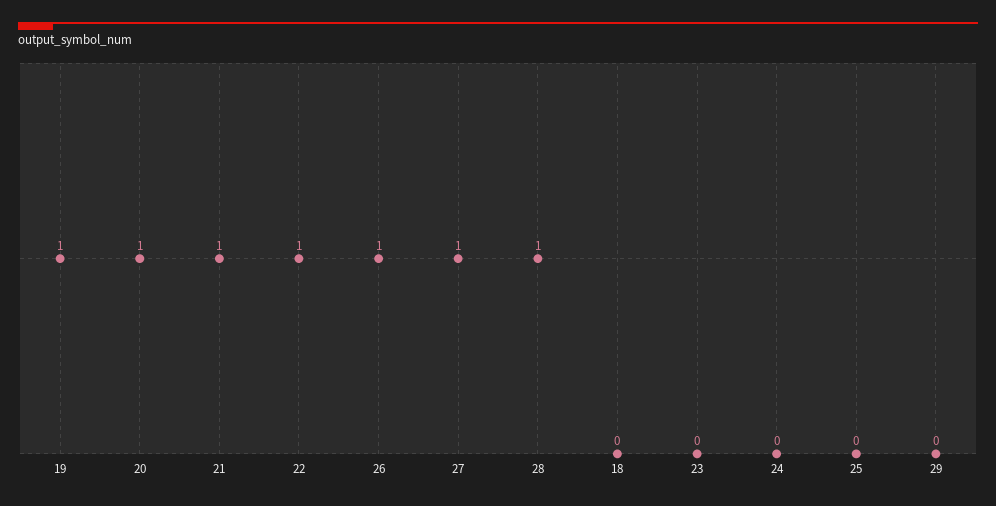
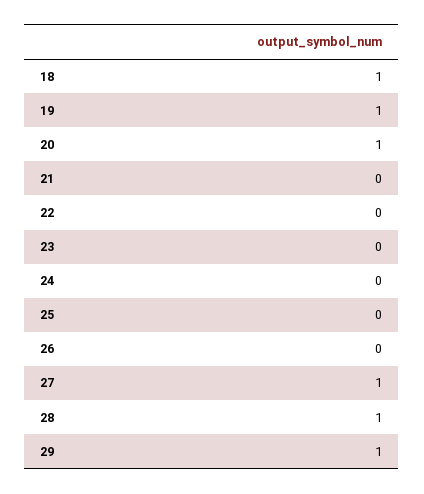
  {
    "19": 1,
    "20": 1,
-   "21": 1,
+   "21": 0,
-   "22": 1,
+   "22": 0,
-   "26": 1,
+   "26": 0,
    "27": 1,
    "28": 1,
-   "18": 0,
+   "18": 1,
    "23": 0,
    "24": 0,
    "25": 0,
-   "29": 0
+   "29": 1
  }

